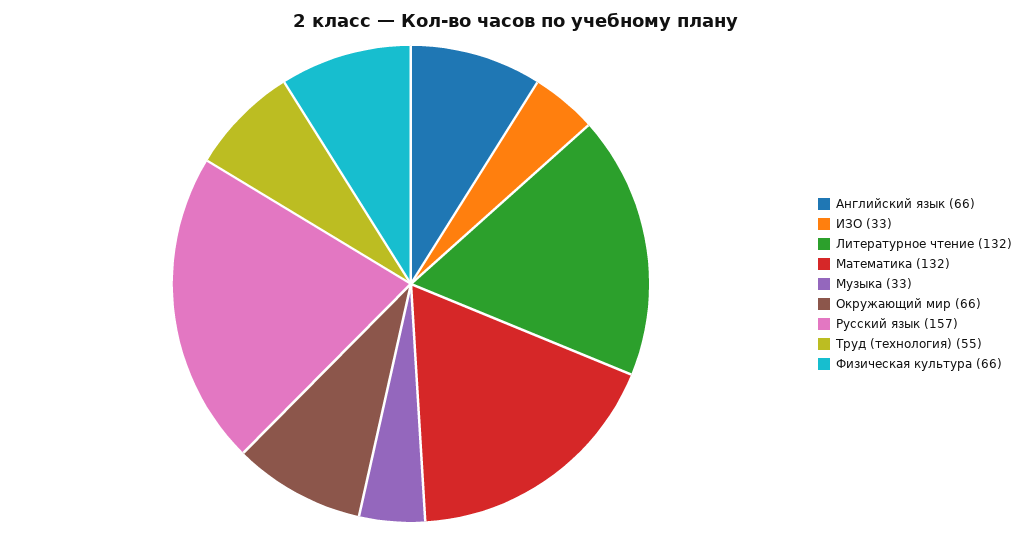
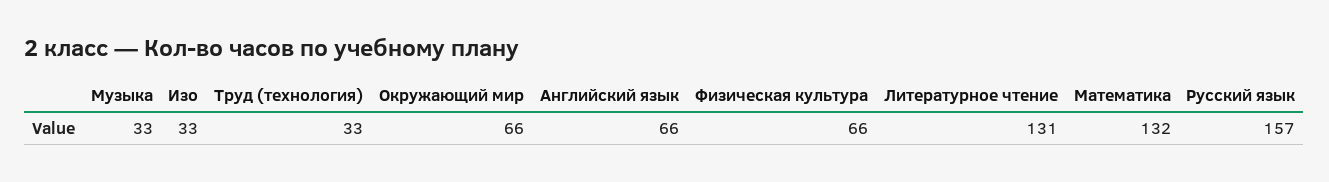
  {
    "Английский язык": 66,
    "ИЗО": 33,
-   "Литературное чтение": 132,
+   "Литературное чтение": 131,
    "Математика": 132,
    "Музыка": 33,
    "Окружающий мир": 66,
    "Русский язык": 157,
-   "Труд (технология)": 55,
+   "Труд (технология)": 33,
    "Физическая культура": 66
  }

